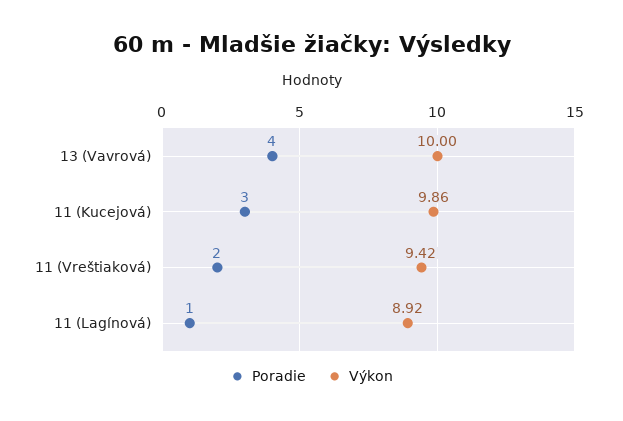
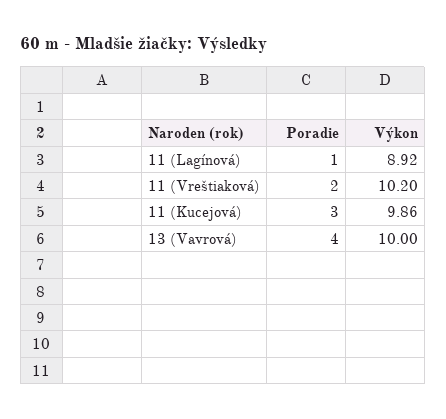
  {
    "Poradie": {
      "13 (Vavrová)": 4,
      "11 (Kucejová)": 3,
      "11 (Vreštiaková)": 2,
      "11 (Lagínová)": 1
    },
    "Výkon": {
      "13 (Vavrová)": 10,
      "11 (Kucejová)": 9.86,
-     "11 (Vreštiaková)": 9.42,
+     "11 (Vreštiaková)": 10.2,
      "11 (Lagínová)": 8.92
    }
  }

